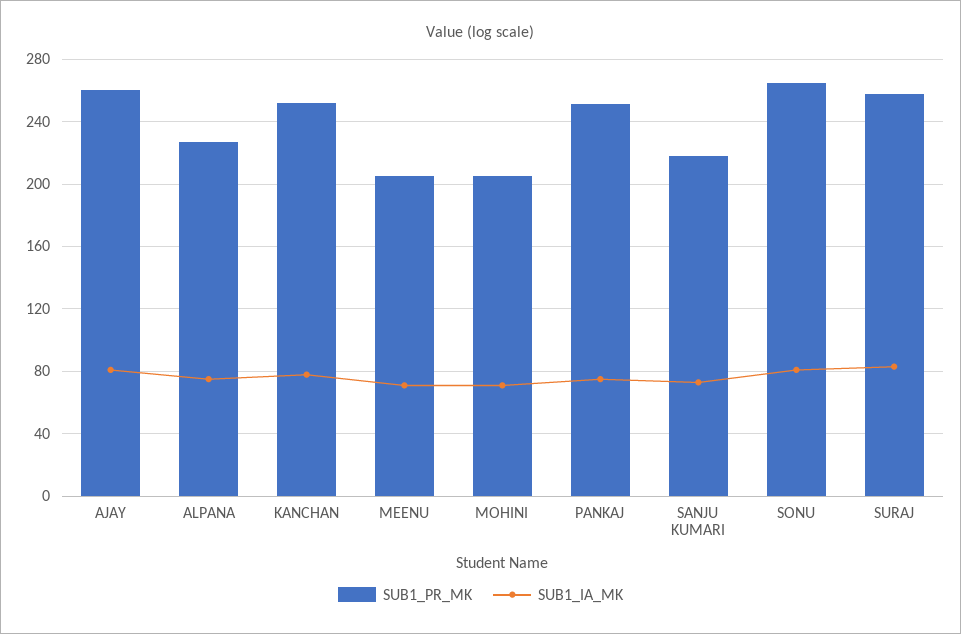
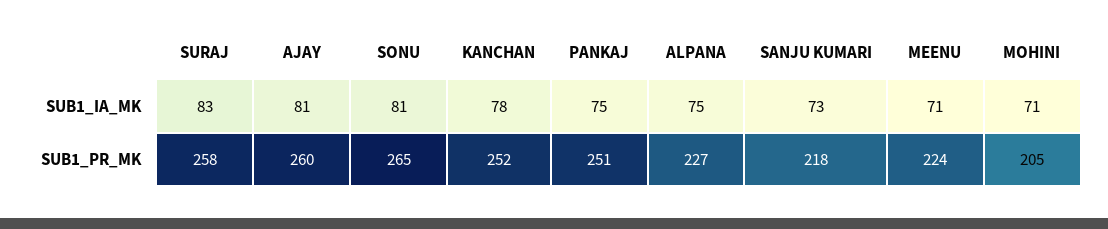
  {
    "SUB1_PR_MK": {
      "AJAY": 260,
      "ALPANA": 227,
      "KANCHAN": 252,
-     "MEENU": 205,
+     "MEENU": 224,
      "MOHINI": 205,
      "PANKAJ": 251,
      "SANJU KUMARI": 218,
      "SONU": 265,
      "SURAJ": 258
    },
    "SUB1_IA_MK": {
      "AJAY": 81,
      "ALPANA": 75,
      "KANCHAN": 78,
      "MEENU": 71,
      "MOHINI": 71,
      "PANKAJ": 75,
      "SANJU KUMARI": 73,
      "SONU": 81,
      "SURAJ": 83
    }
  }

